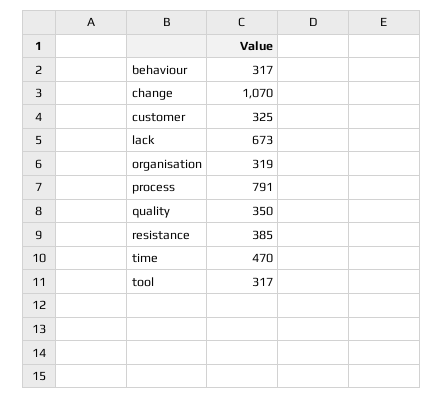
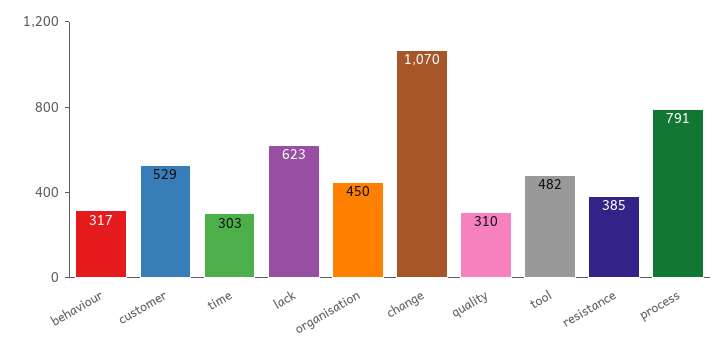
  {
    "behaviour": 317,
    "change": 1070,
-   "customer": 325,
+   "customer": 529,
-   "lack": 673,
+   "lack": 623,
-   "organisation": 319,
+   "organisation": 450,
    "process": 791,
-   "quality": 350,
+   "quality": 310,
    "resistance": 385,
-   "time": 470,
+   "time": 303,
-   "tool": 317
+   "tool": 482
  }

